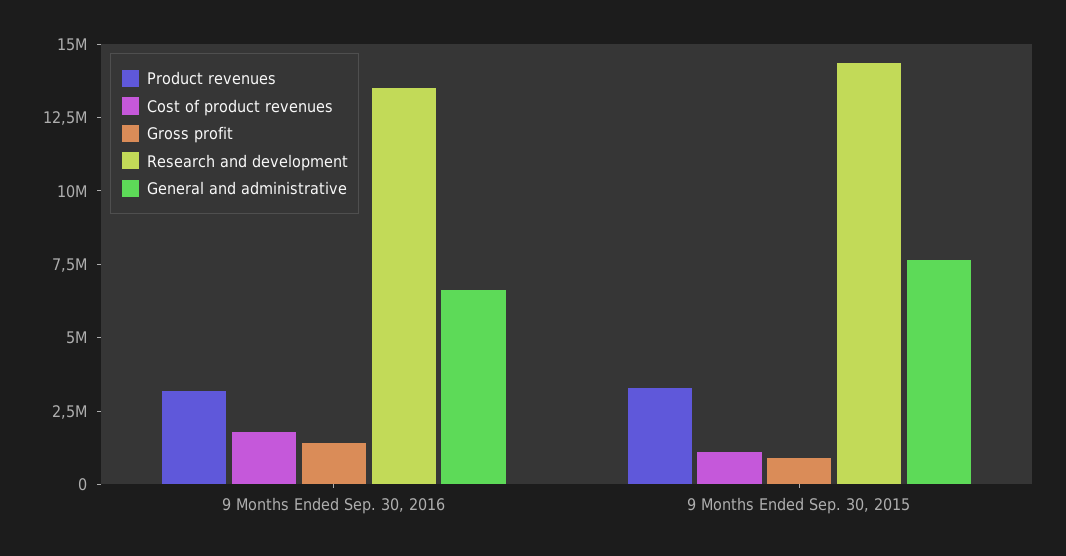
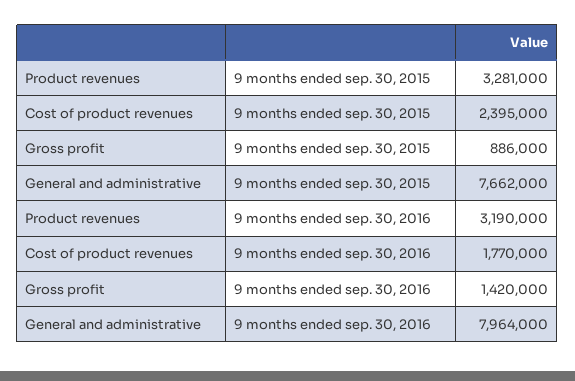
  {
    "Product revenues": {
      "9 Months Ended Sep. 30, 2016": 3190000,
      "9 Months Ended Sep. 30, 2015": 3281000
    },
    "Cost of product revenues": {
      "9 Months Ended Sep. 30, 2016": 1770000,
-     "9 Months Ended Sep. 30, 2015": 1000000
+     "9 Months Ended Sep. 30, 2015": 2395000
    },
    "Gross profit": {
      "9 Months Ended Sep. 30, 2016": 1420000,
      "9 Months Ended Sep. 30, 2015": 886000
    },
-   "Research and development": {
-     "9 Months Ended Sep. 30, 2016": 13500000,
-     "9 Months Ended Sep. 30, 2015": 14500000
-   },
    "General and administrative": {
-     "9 Months Ended Sep. 30, 2016": 6500000,
+     "9 Months Ended Sep. 30, 2016": 7964000,
      "9 Months Ended Sep. 30, 2015": 7662000
    }
  }

